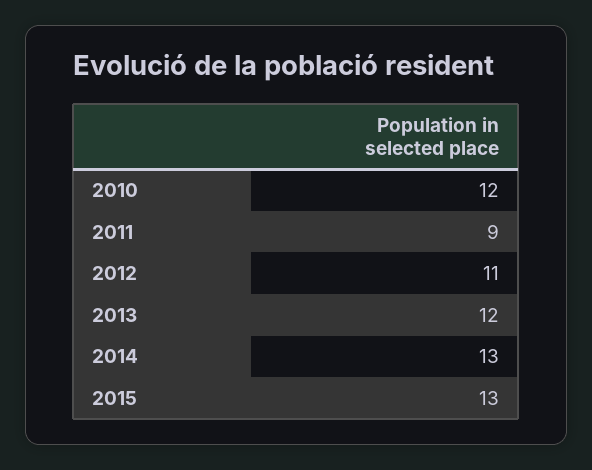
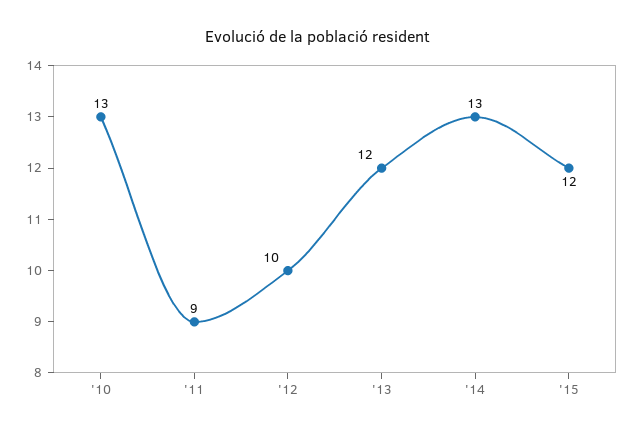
  {
-   "2010": 12,
+   "2010": 13,
    "2011": 9,
-   "2012": 11,
+   "2012": 10,
    "2013": 12,
    "2014": 13,
-   "2015": 13
+   "2015": 12
  }

